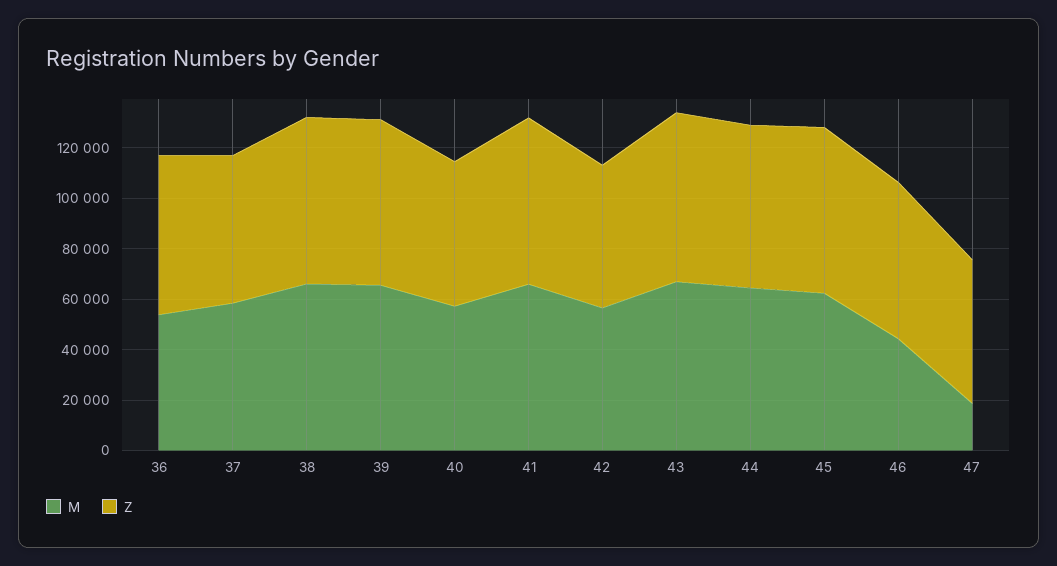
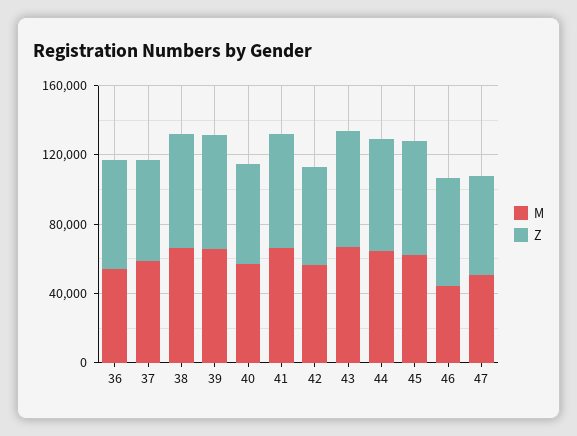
  {
    "M": {
      "36": 55000,
      "37": 60000,
      "38": 65000,
      "39": 65000,
      "40": 55000,
      "41": 65000,
      "42": 55000,
      "43": 65000,
      "44": 65000,
      "45": 60000,
      "46": 45000,
-     "47": 20000
+     "47": 50000
    },
    "Z": {
      "36": 65000,
      "37": 60000,
      "38": 65000,
      "39": 65000,
      "40": 55000,
      "41": 65000,
      "42": 55000,
      "43": 65000,
      "44": 65000,
      "45": 65000,
      "46": 60000,
      "47": 55000
    }
  }

